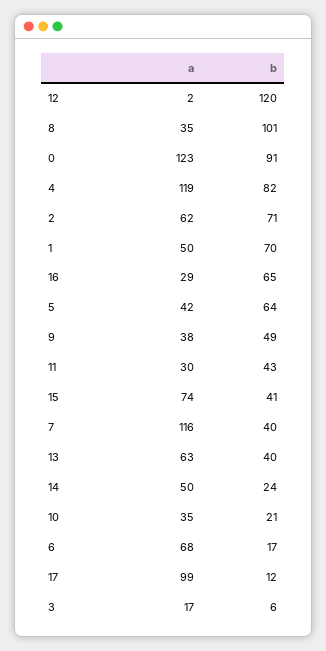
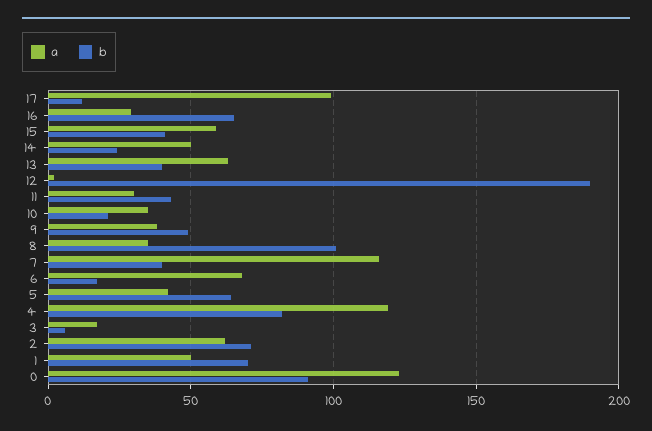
  {
    "a": {
      "12": 2,
      "8": 35,
      "0": 123,
      "4": 119,
      "2": 62,
      "1": 50,
      "16": 29,
      "5": 42,
      "9": 38,
      "11": 30,
-     "15": 74,
+     "15": 60,
      "7": 116,
      "13": 63,
      "14": 50,
      "10": 35,
      "6": 68,
      "17": 99,
      "3": 17
    },
    "b": {
-     "12": 120,
+     "12": 190,
      "8": 101,
      "0": 91,
      "4": 82,
      "2": 71,
      "1": 70,
      "16": 65,
      "5": 64,
      "9": 49,
      "11": 43,
      "15": 41,
      "7": 40,
      "13": 40,
      "14": 24,
      "10": 21,
      "6": 17,
      "17": 12,
      "3": 6
    }
  }

